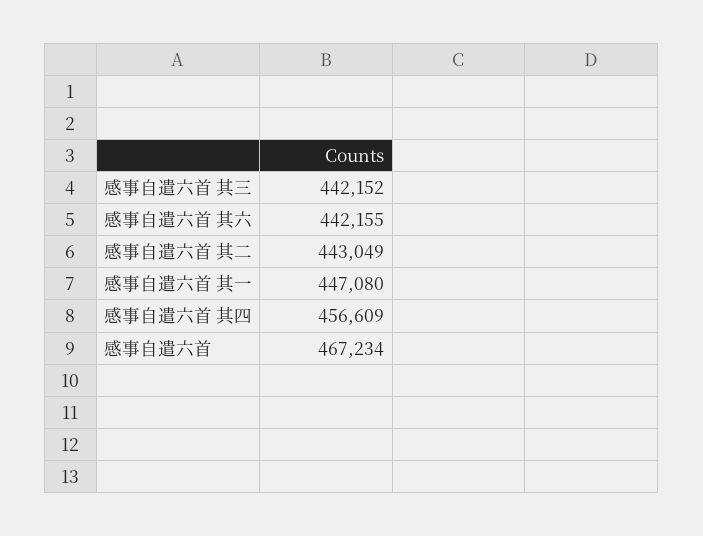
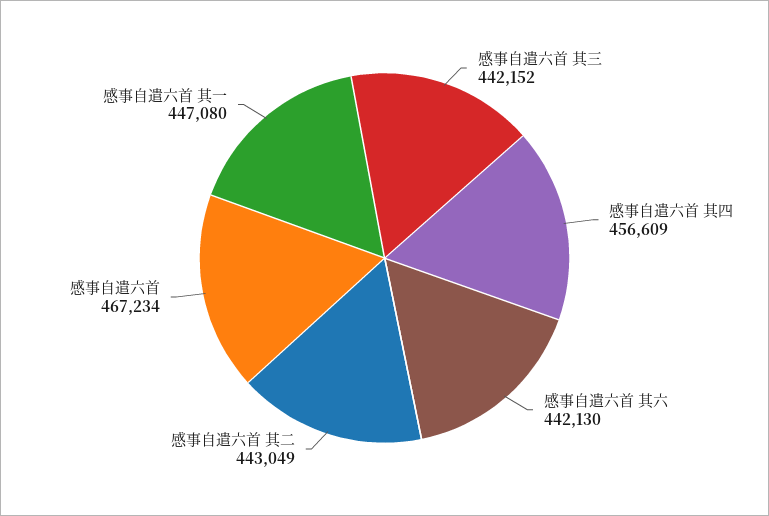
  {
    "感事自遣六首 其三": 442152,
-   "感事自遣六首 其六": 442155,
+   "感事自遣六首 其六": 442130,
    "感事自遣六首 其二": 443049,
    "感事自遣六首 其一": 447080,
    "感事自遣六首 其四": 456609,
    "感事自遣六首": 467234
  }

